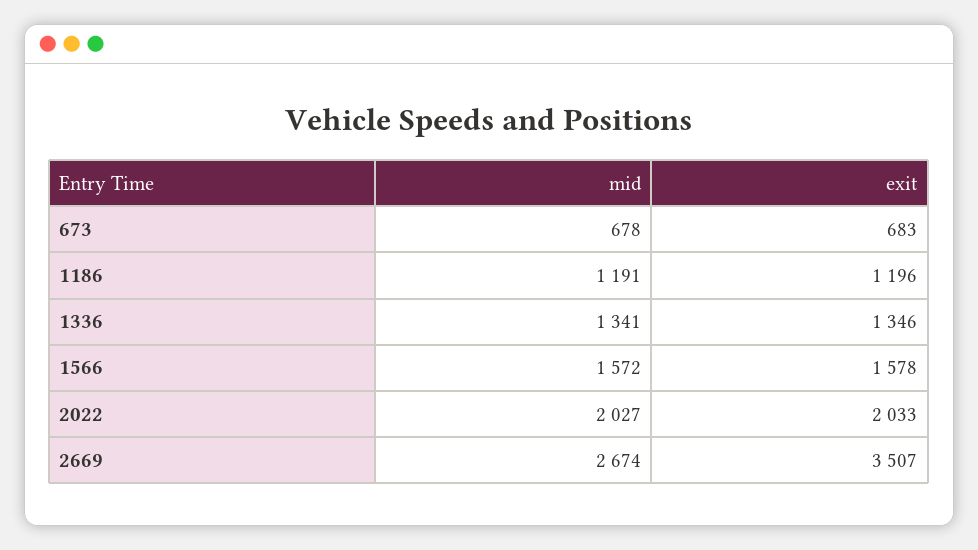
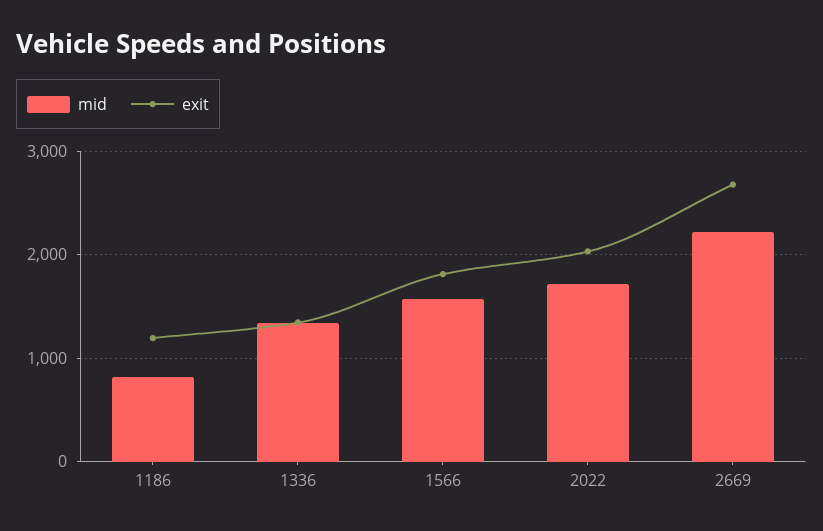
  {
    "mid": {
-     "673": 678,
-     "1186": 1191,
+     "1186": 800,
      "1336": 1341,
      "1566": 1572,
-     "2022": 2027,
+     "2022": 1700,
-     "2669": 2674
+     "2669": 2200
    },
    "exit": {
-     "673": 683,
      "1186": 1196,
      "1336": 1346,
-     "1566": 1578,
+     "1566": 1800,
      "2022": 2033,
-     "2669": 3507
+     "2669": 2700
    }
  }

